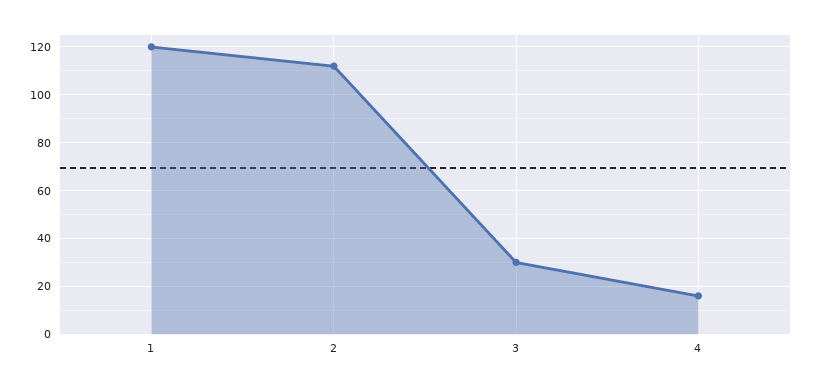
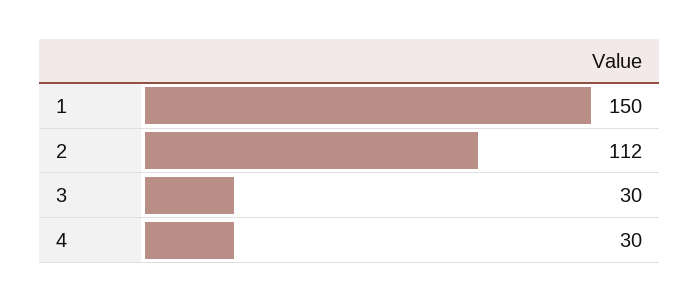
  {
-   "1": 120,
+   "1": 150,
    "2": 112,
    "3": 30,
-   "4": 15
+   "4": 30
  }

